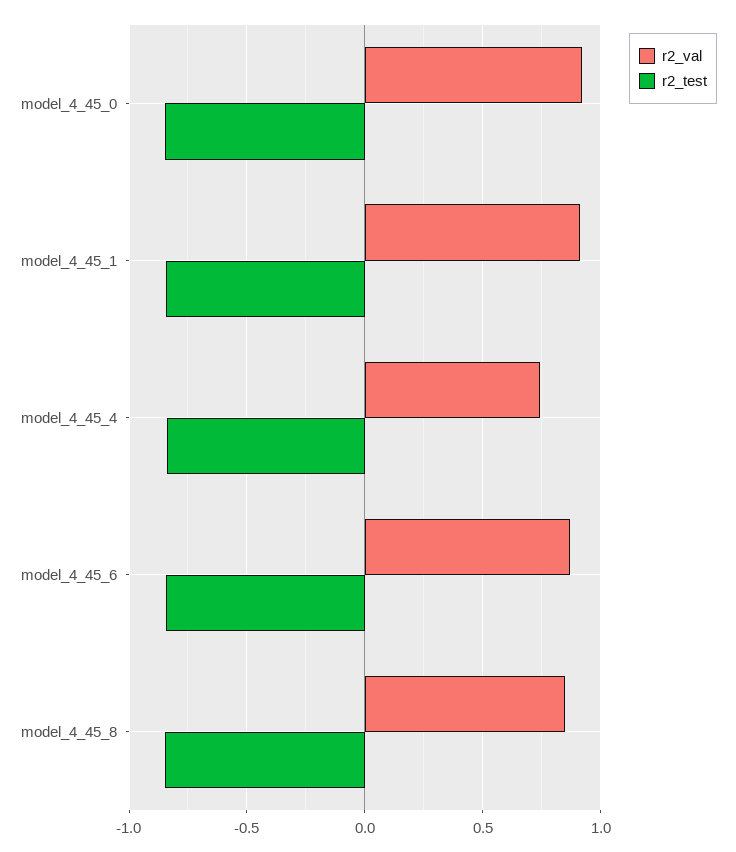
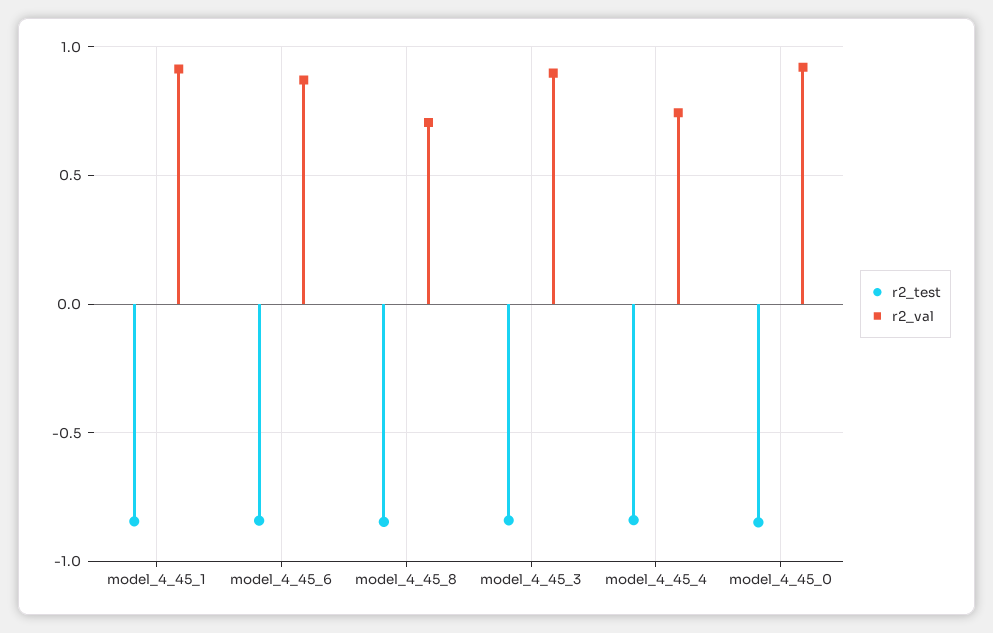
  {
    "r2_val": {
      "model_4_45_0": 0.9,
      "model_4_45_1": 0.9,
      "model_4_45_4": 0.75,
      "model_4_45_6": 0.85,
-     "model_4_45_8": 0.85
+     "model_4_45_8": 0.7,
+     "model_4_45_3": 0.9
    },
    "r2_test": {
      "model_4_45_0": -0.85,
      "model_4_45_1": -0.85,
      "model_4_45_4": -0.85,
      "model_4_45_6": -0.85,
-     "model_4_45_8": -0.85
+     "model_4_45_8": -0.85,
+     "model_4_45_3": -0.85
    }
  }

